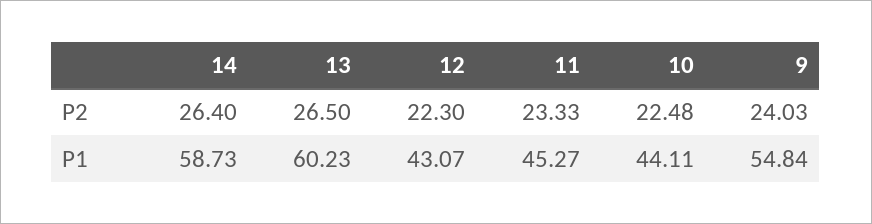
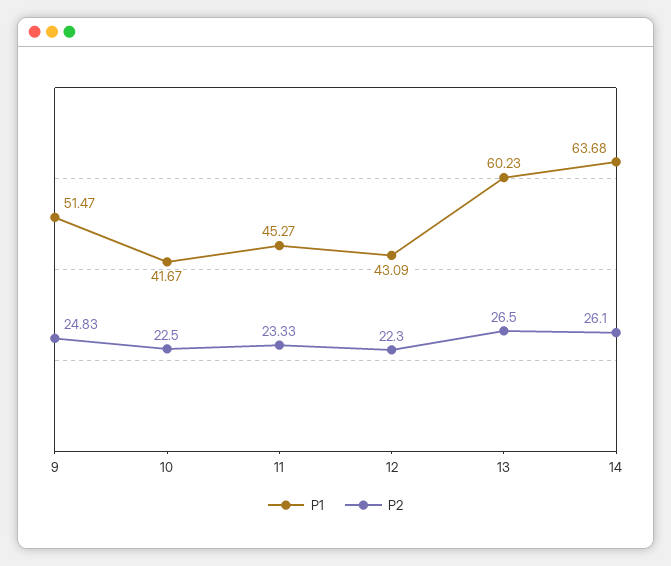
  {
    "P2": {
-     "14": 26.4,
+     "14": 26.1,
      "13": 26.5,
      "12": 22.3,
      "11": 23.33,
-     "10": 22.48,
+     "10": 22.5,
-     "9": 24.03
+     "9": 24.83
    },
    "P1": {
-     "14": 58.73,
+     "14": 63.68,
      "13": 60.23,
-     "12": 43.07,
+     "12": 43.09,
      "11": 45.27,
-     "10": 44.11,
+     "10": 41.67,
-     "9": 54.84
+     "9": 51.47
    }
  }

